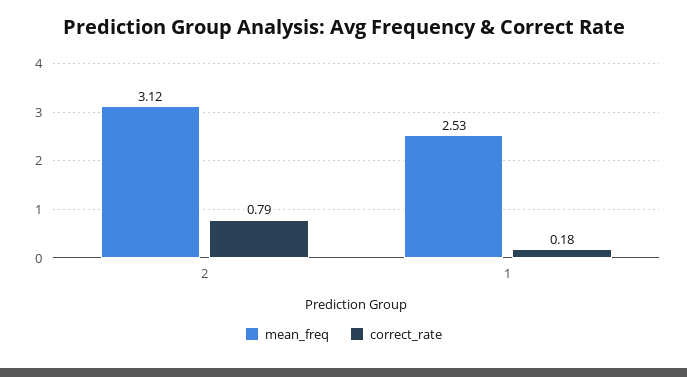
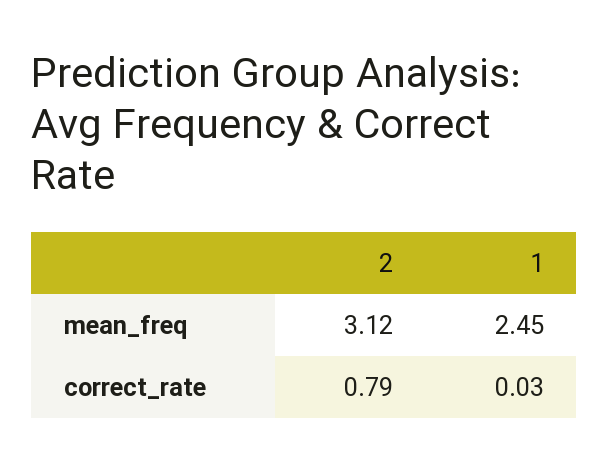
  {
    "mean_freq": {
      "2": 3.12,
-     "1": 2.53
+     "1": 2.45
    },
    "correct_rate": {
      "2": 0.79,
-     "1": 0.18
+     "1": 0.03
    }
  }

